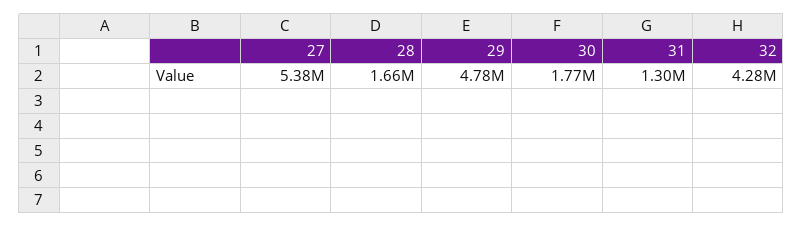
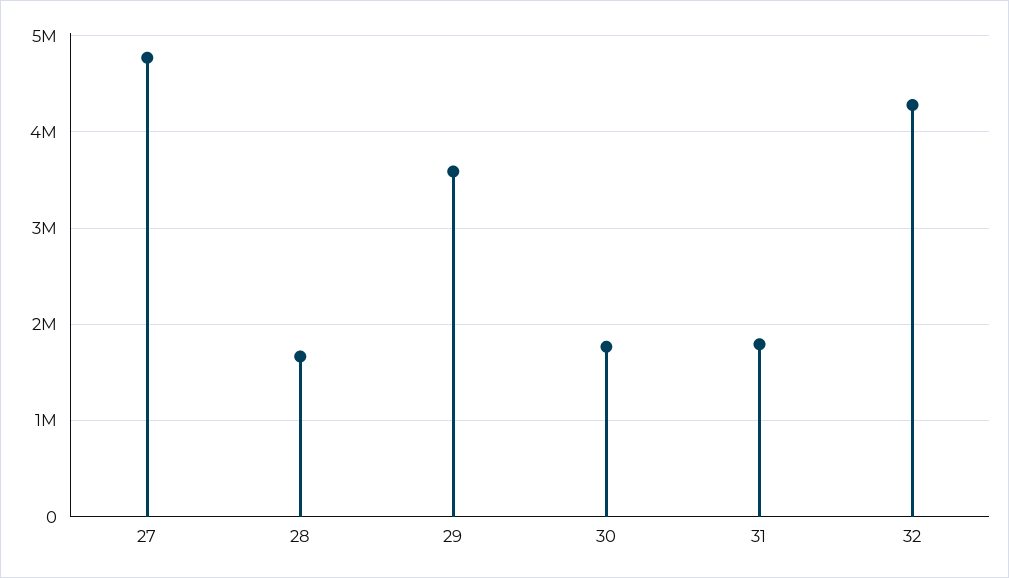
  {
-   "27": 5380000,
+   "27": 4800000,
    "28": 1660000,
-   "29": 4780000,
+   "29": 3600000,
    "30": 1770000,
-   "31": 1300000,
+   "31": 1800000,
    "32": 4280000
  }

